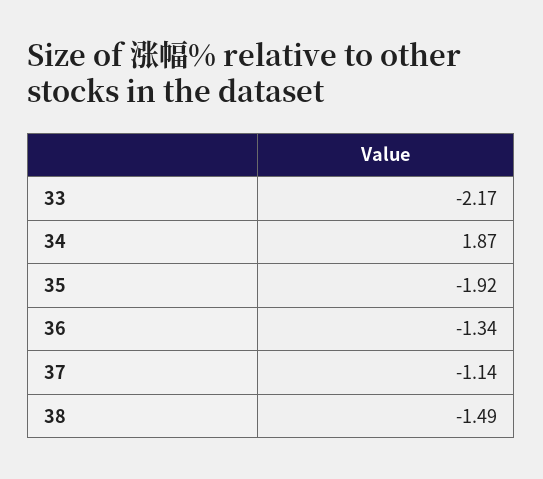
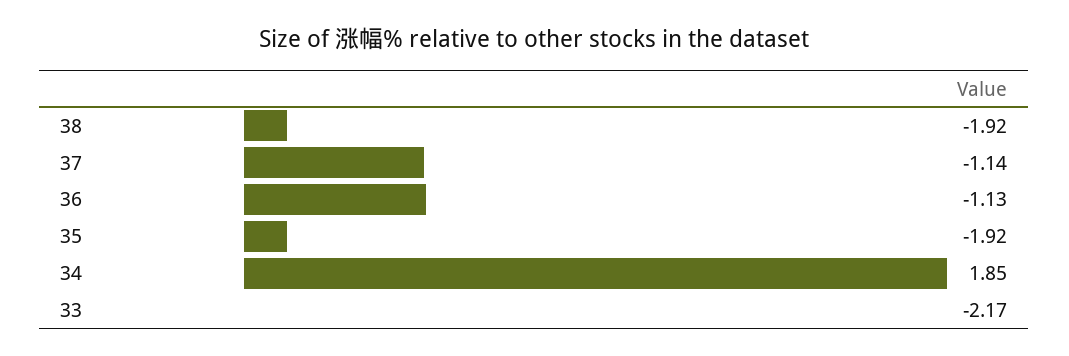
  {
    "33": -2.17,
-   "34": 1.87,
+   "34": 1.85,
    "35": -1.92,
-   "36": -1.34,
+   "36": -1.13,
    "37": -1.14,
-   "38": -1.49
+   "38": -1.92
  }

